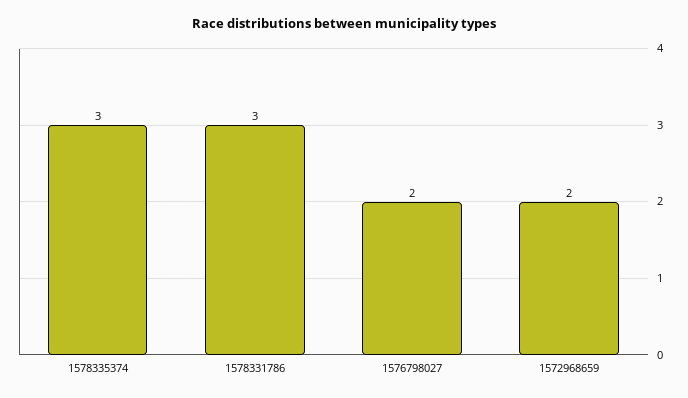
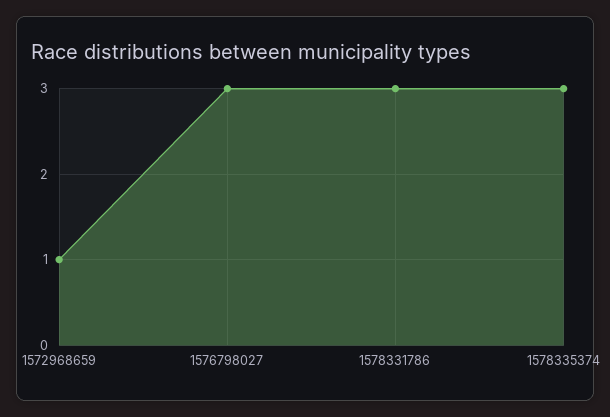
  {
    "1578335374": 3,
    "1578331786": 3,
-   "1576798027": 2,
+   "1576798027": 3,
-   "1572968659": 2
+   "1572968659": 1
  }

